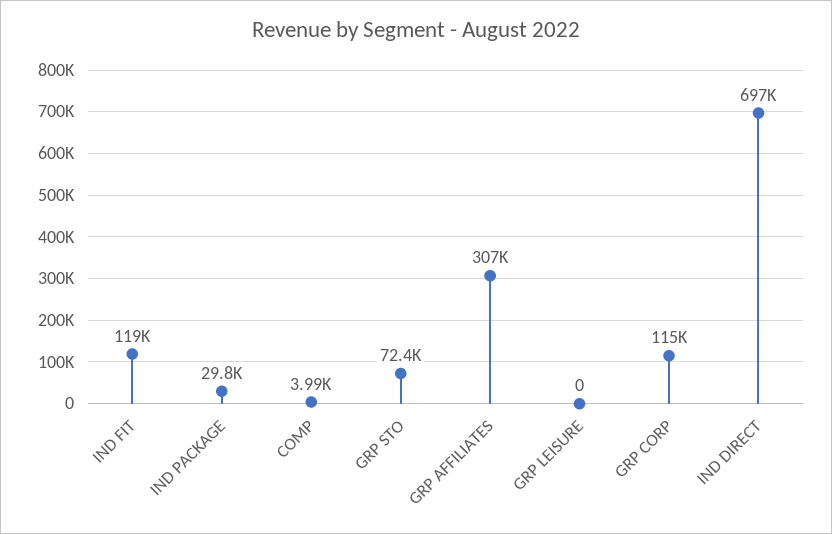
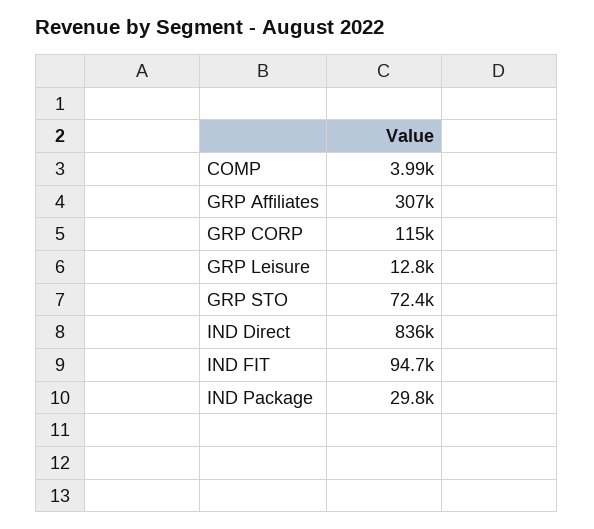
  {
-   "IND FIT": 119000,
+   "IND FIT": 94700,
    "IND PACKAGE": 29800,
    "COMP": 3990,
    "GRP STO": 72400,
    "GRP AFFILIATES": 307000,
-   "GRP LEISURE": 0,
+   "GRP LEISURE": 12800,
    "GRP CORP": 115000,
-   "IND DIRECT": 697000
+   "IND DIRECT": 836000
  }

